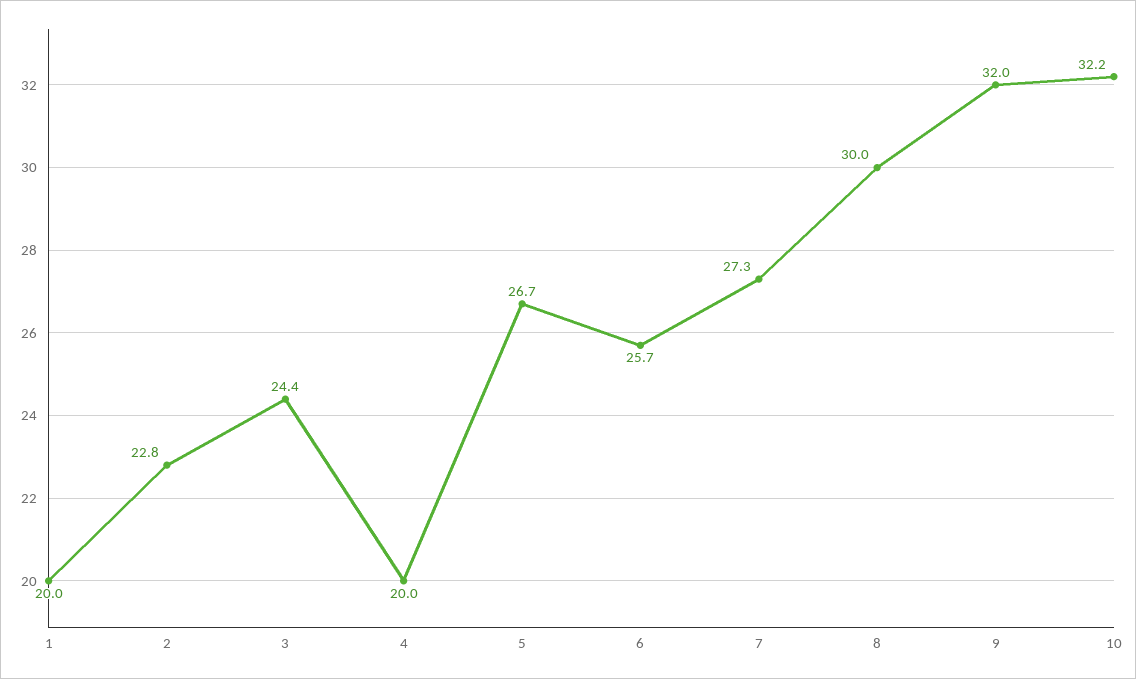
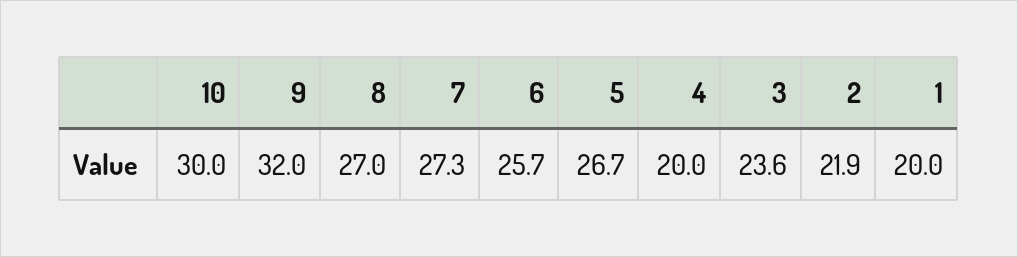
  {
    "1": 20,
-   "2": 22.8,
+   "2": 21.9,
-   "3": 24.4,
+   "3": 23.6,
    "4": 20,
    "5": 26.7,
    "6": 25.7,
    "7": 27.3,
-   "8": 30,
+   "8": 27,
    "9": 32,
-   "10": 32.2
+   "10": 30
  }

